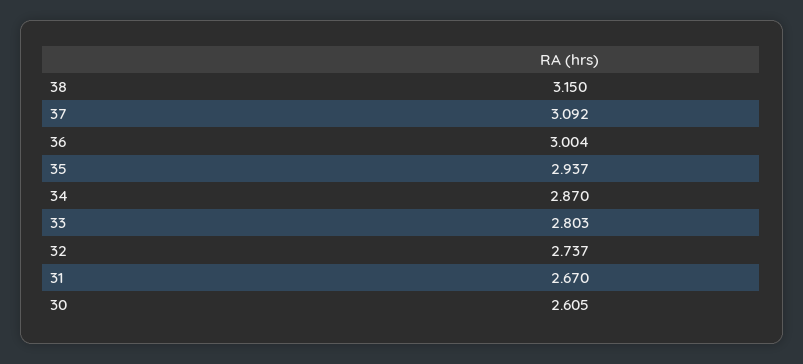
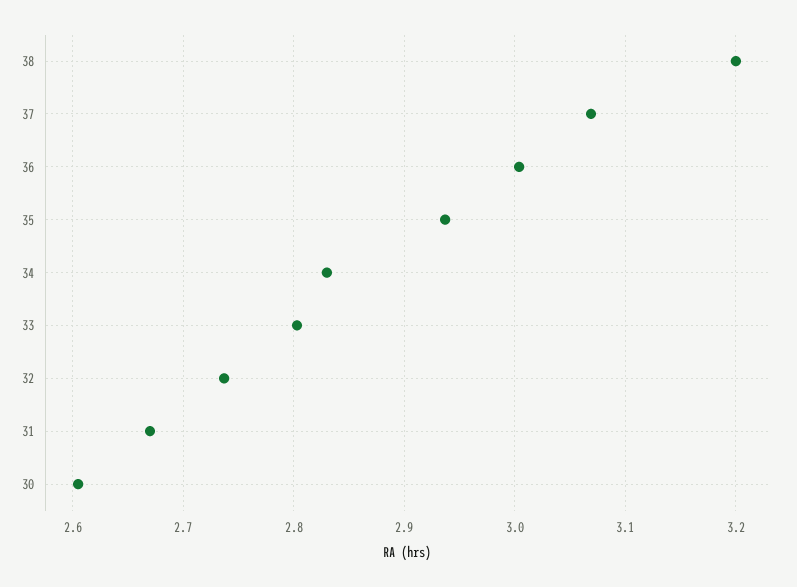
  {
-   "38": 3.15,
+   "38": 3.2,
-   "37": 3.092,
+   "37": 3.07,
    "36": 3.004,
    "35": 2.937,
-   "34": 2.87,
+   "34": 2.83,
    "33": 2.803,
    "32": 2.737,
    "31": 2.67,
    "30": 2.605
  }

